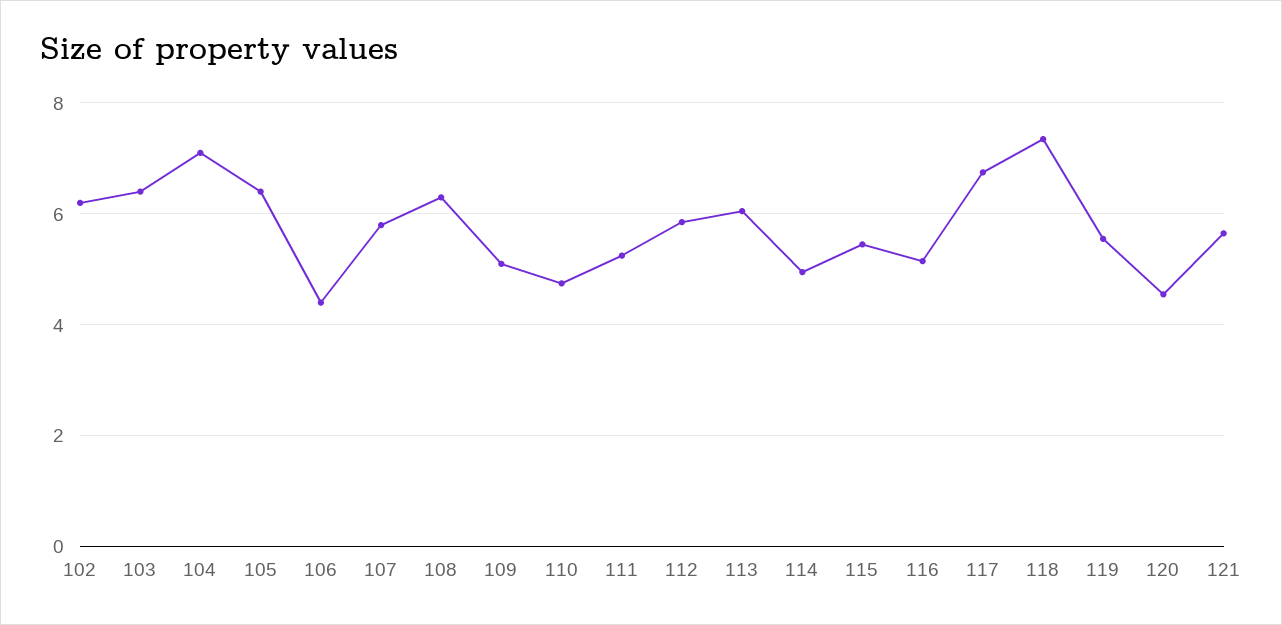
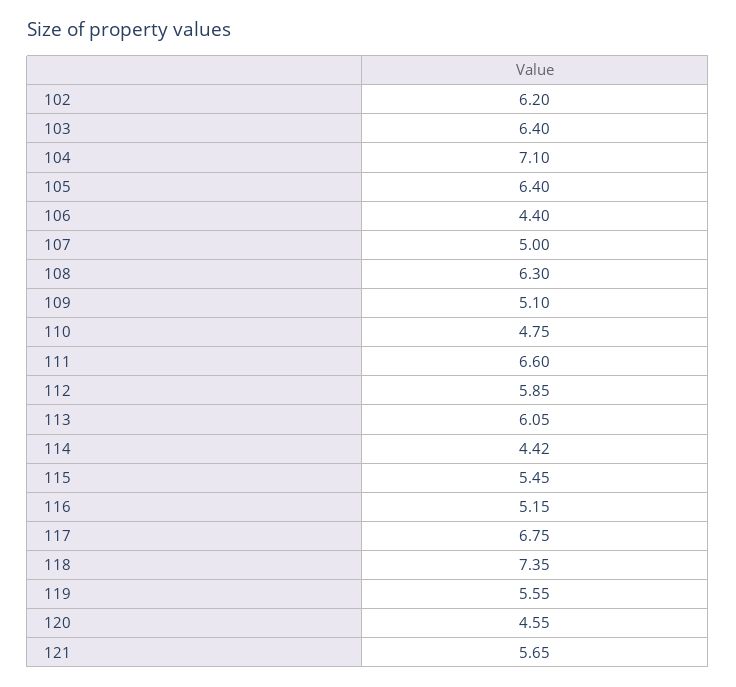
  {
    "102": 6.2,
    "103": 6.4,
    "104": 7.1,
    "105": 6.4,
    "106": 4.4,
-   "107": 5.8,
+   "107": 5,
    "108": 6.3,
    "109": 5.1,
    "110": 4.75,
-   "111": 5.2,
+   "111": 6.6,
    "112": 5.85,
    "113": 6.05,
-   "114": 5,
+   "114": 4.42,
    "115": 5.45,
    "116": 5.15,
    "117": 6.75,
    "118": 7.35,
    "119": 5.55,
    "120": 4.55,
    "121": 5.65
  }

